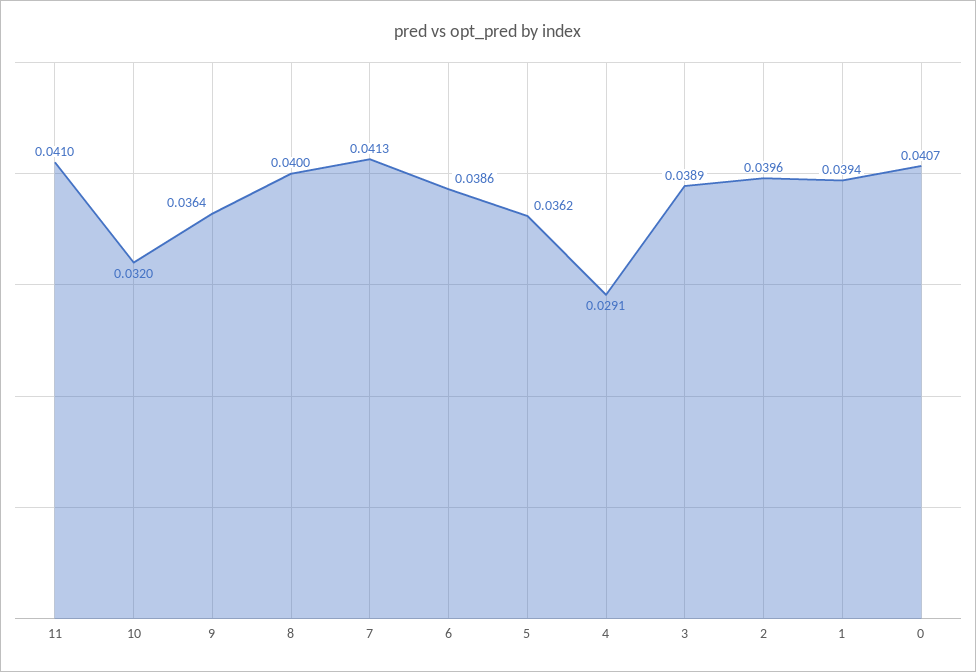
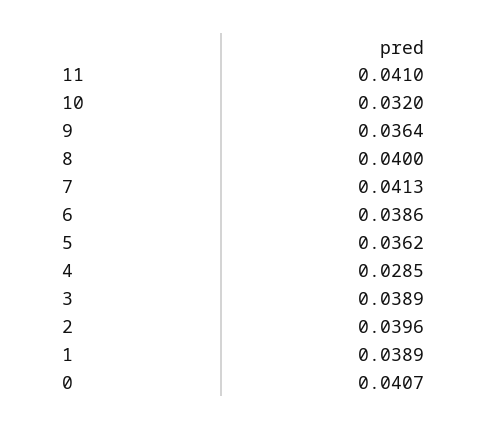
  {
    "11": 0.041,
    "10": 0.032,
    "9": 0.0364,
    "8": 0.04,
    "7": 0.0413,
    "6": 0.0386,
    "5": 0.0362,
-   "4": 0.0291,
+   "4": 0.0285,
    "3": 0.0389,
    "2": 0.0396,
-   "1": 0.0394,
+   "1": 0.0389,
    "0": 0.0407
  }

